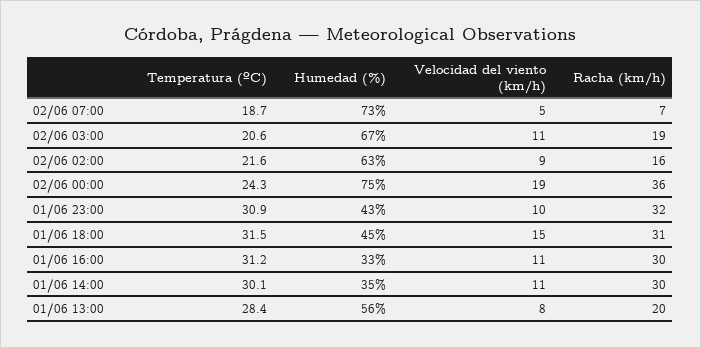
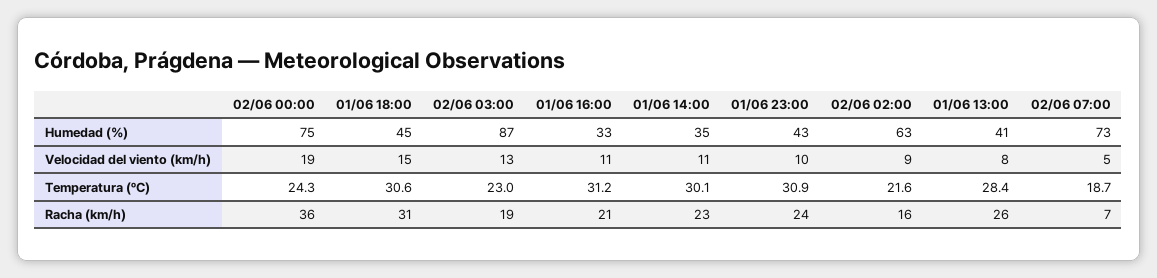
  {
    "Temperatura (ºC)": {
      "02/06 07:00": 18.7,
-     "02/06 03:00": 20.6,
+     "02/06 03:00": 23,
      "02/06 02:00": 21.6,
      "02/06 00:00": 24.3,
      "01/06 23:00": 30.9,
-     "01/06 18:00": 31.5,
+     "01/06 18:00": 30.6,
      "01/06 16:00": 31.2,
      "01/06 14:00": 30.1,
      "01/06 13:00": 28.4
    },
    "Humedad (%)": {
      "02/06 07:00": 73,
-     "02/06 03:00": 67,
+     "02/06 03:00": 87,
      "02/06 02:00": 63,
      "02/06 00:00": 75,
      "01/06 23:00": 43,
      "01/06 18:00": 45,
      "01/06 16:00": 33,
      "01/06 14:00": 35,
-     "01/06 13:00": 56
+     "01/06 13:00": 41
    },
    "Velocidad del viento (km/h)": {
      "02/06 07:00": 5,
-     "02/06 03:00": 11,
+     "02/06 03:00": 13,
      "02/06 02:00": 9,
      "02/06 00:00": 19,
      "01/06 23:00": 10,
      "01/06 18:00": 15,
      "01/06 16:00": 11,
      "01/06 14:00": 11,
      "01/06 13:00": 8
    },
    "Racha (km/h)": {
      "02/06 07:00": 7,
      "02/06 03:00": 19,
      "02/06 02:00": 16,
      "02/06 00:00": 36,
-     "01/06 23:00": 32,
+     "01/06 23:00": 24,
      "01/06 18:00": 31,
-     "01/06 16:00": 30,
+     "01/06 16:00": 21,
-     "01/06 14:00": 30,
+     "01/06 14:00": 23,
-     "01/06 13:00": 20
+     "01/06 13:00": 26
    }
  }

